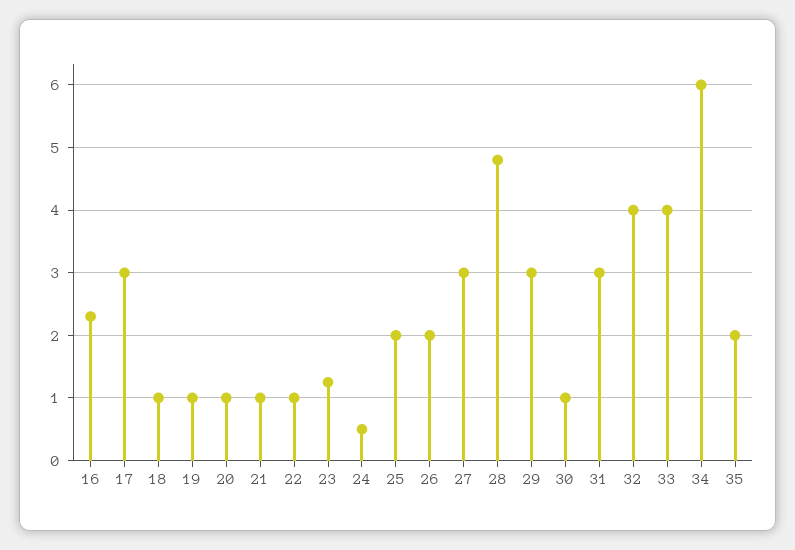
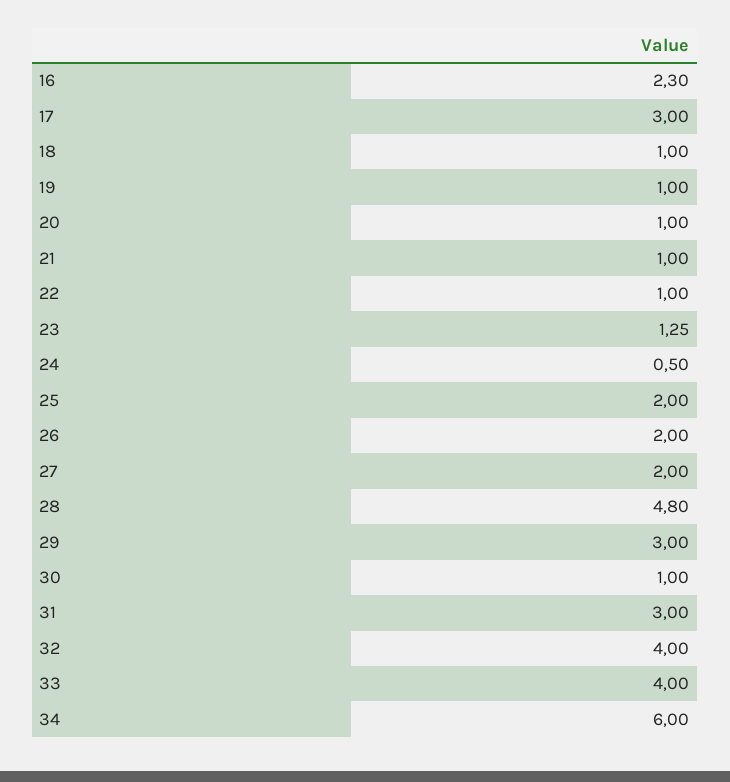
  {
    "16": 2.3,
    "17": 3,
    "18": 1,
    "19": 1,
    "20": 1,
    "21": 1,
    "22": 1,
    "23": 1.25,
    "24": 0.5,
    "25": 2,
    "26": 2,
-   "27": 3,
+   "27": 2,
    "28": 4.8,
    "29": 3,
    "30": 1,
    "31": 3,
    "32": 4,
    "33": 4,
-   "34": 6,
+   "34": 6
-   "35": 2
  }

